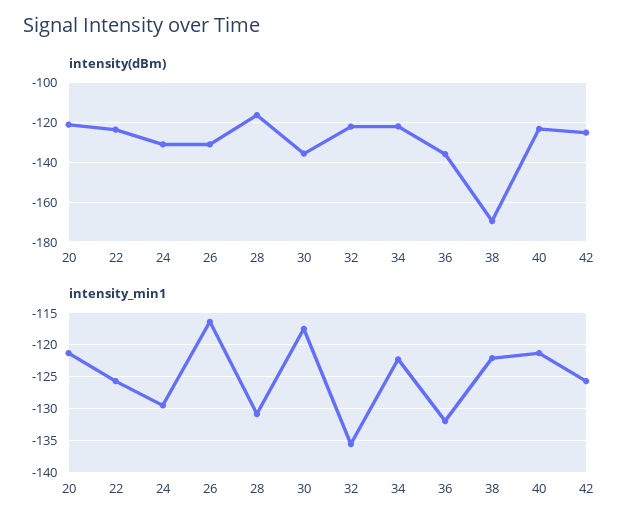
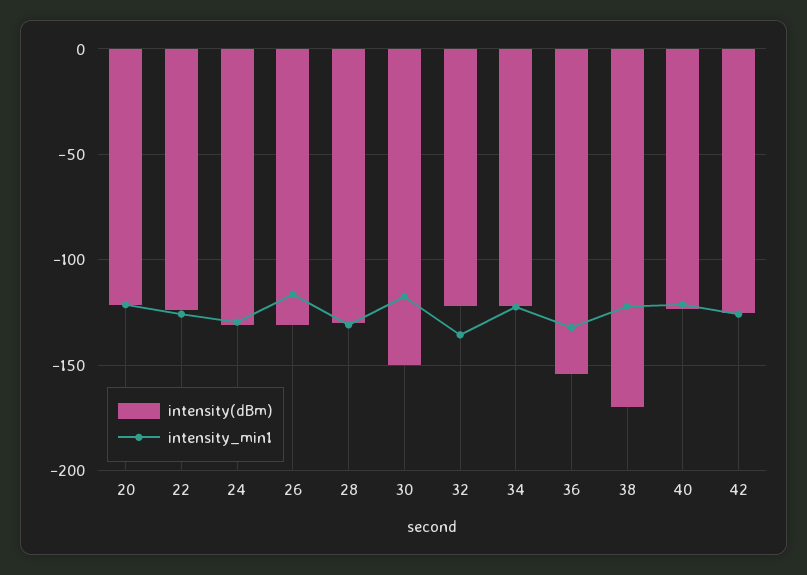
  {
    "intensity(dBm)": {
      "20": -120,
      "22": -125,
      "24": -130,
      "26": -130,
-     "28": -115,
+     "28": -130,
-     "30": -135,
+     "30": -150,
      "32": -120,
      "34": -120,
-     "36": -135,
+     "36": -155,
      "38": -170,
      "40": -125,
      "42": -125
    },
    "intensity_min1": {
      "20": -121,
      "22": -126,
      "24": -130,
      "26": -116,
      "28": -131,
      "30": -118,
      "32": -136,
      "34": -122,
      "36": -132,
      "38": -122,
      "40": -121,
      "42": -126
    }
  }

